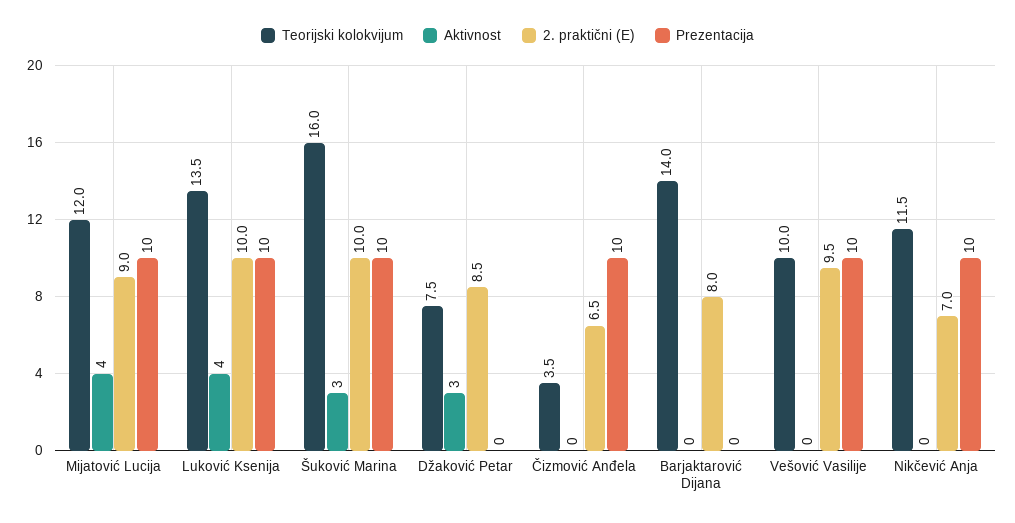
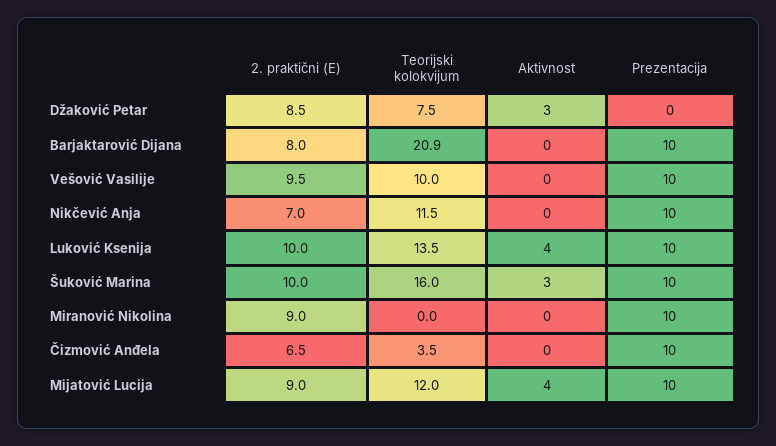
  {
    "Teorijski kolokvijum": {
      "Mijatović Lucija": 12,
      "Luković Ksenija": 13.5,
      "Šuković Marina": 16,
      "Džaković Petar": 7.5,
      "Čizmović Anđela": 3.5,
-     "Barjaktarović Dijana": 14,
+     "Barjaktarović Dijana": 20.9,
      "Vešović Vasilije": 10,
-     "Nikčević Anja": 11.5
+     "Nikčević Anja": 11.5,
+     "Miranović Nikolina": 0
    },
    "Aktivnost": {
      "Mijatović Lucija": 4,
      "Luković Ksenija": 4,
      "Šuković Marina": 3,
      "Džaković Petar": 3,
      "Čizmović Anđela": 0,
      "Barjaktarović Dijana": 0,
      "Vešović Vasilije": 0,
-     "Nikčević Anja": 0
+     "Nikčević Anja": 0,
+     "Miranović Nikolina": 0
    },
    "2. praktični (E)": {
      "Mijatović Lucija": 9,
      "Luković Ksenija": 10,
      "Šuković Marina": 10,
      "Džaković Petar": 8.5,
      "Čizmović Anđela": 6.5,
      "Barjaktarović Dijana": 8,
      "Vešović Vasilije": 9.5,
-     "Nikčević Anja": 7
+     "Nikčević Anja": 7,
+     "Miranović Nikolina": 9
    },
    "Prezentacija": {
      "Mijatović Lucija": 10,
      "Luković Ksenija": 10,
      "Šuković Marina": 10,
      "Džaković Petar": 0,
      "Čizmović Anđela": 10,
-     "Barjaktarović Dijana": 0,
+     "Barjaktarović Dijana": 10,
      "Vešović Vasilije": 10,
-     "Nikčević Anja": 10
+     "Nikčević Anja": 10,
+     "Miranović Nikolina": 10
    }
  }

